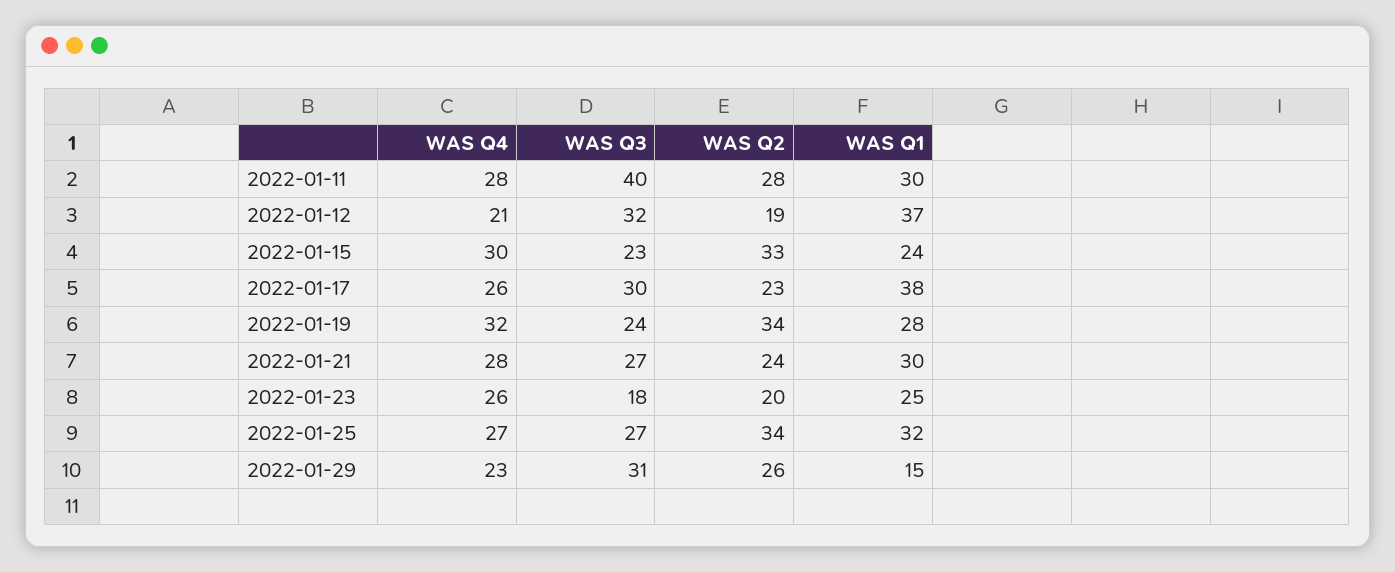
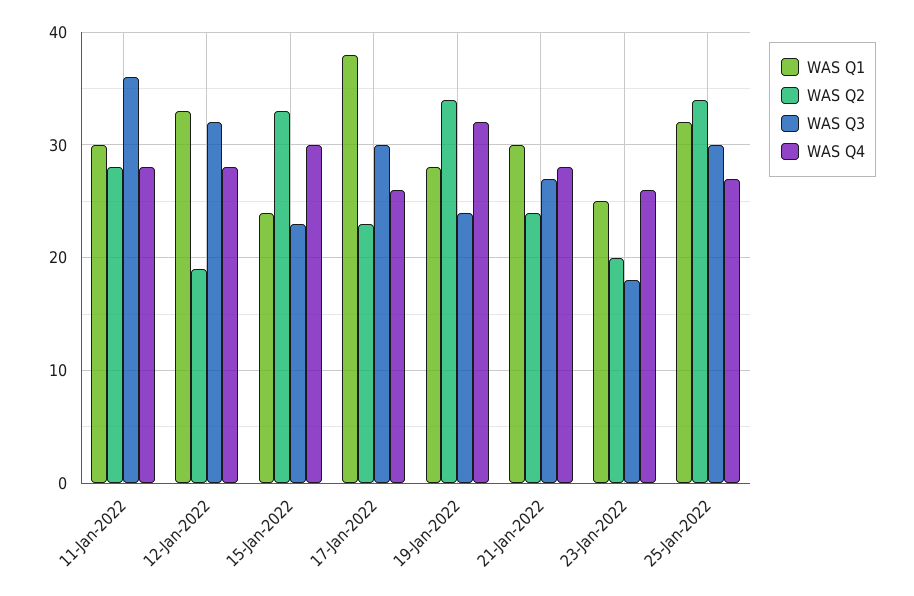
  {
    "WAS Q4": {
      "2022-01-11": 28,
-     "2022-01-12": 21,
+     "2022-01-12": 28,
      "2022-01-15": 30,
      "2022-01-17": 26,
      "2022-01-19": 32,
      "2022-01-21": 28,
      "2022-01-23": 26,
-     "2022-01-25": 27,
+     "2022-01-25": 27
-     "2022-01-29": 23
    },
    "WAS Q3": {
-     "2022-01-11": 40,
+     "2022-01-11": 36,
      "2022-01-12": 32,
      "2022-01-15": 23,
      "2022-01-17": 30,
      "2022-01-19": 24,
      "2022-01-21": 27,
      "2022-01-23": 18,
-     "2022-01-25": 27,
+     "2022-01-25": 30
-     "2022-01-29": 31
    },
    "WAS Q2": {
      "2022-01-11": 28,
      "2022-01-12": 19,
      "2022-01-15": 33,
      "2022-01-17": 23,
      "2022-01-19": 34,
      "2022-01-21": 24,
      "2022-01-23": 20,
-     "2022-01-25": 34,
+     "2022-01-25": 34
-     "2022-01-29": 26
    },
    "WAS Q1": {
      "2022-01-11": 30,
-     "2022-01-12": 37,
+     "2022-01-12": 33,
      "2022-01-15": 24,
      "2022-01-17": 38,
      "2022-01-19": 28,
      "2022-01-21": 30,
      "2022-01-23": 25,
-     "2022-01-25": 32,
+     "2022-01-25": 32
-     "2022-01-29": 15
    }
  }

